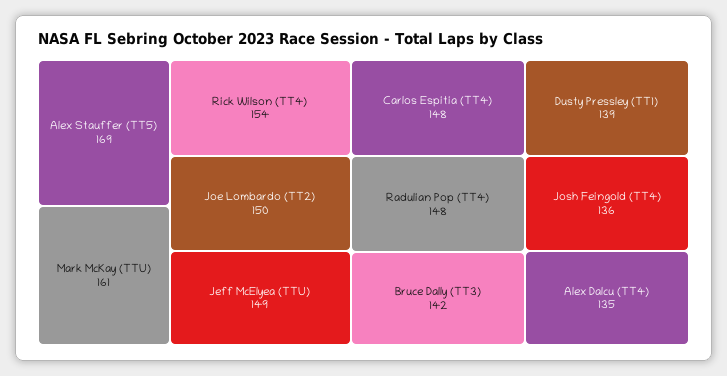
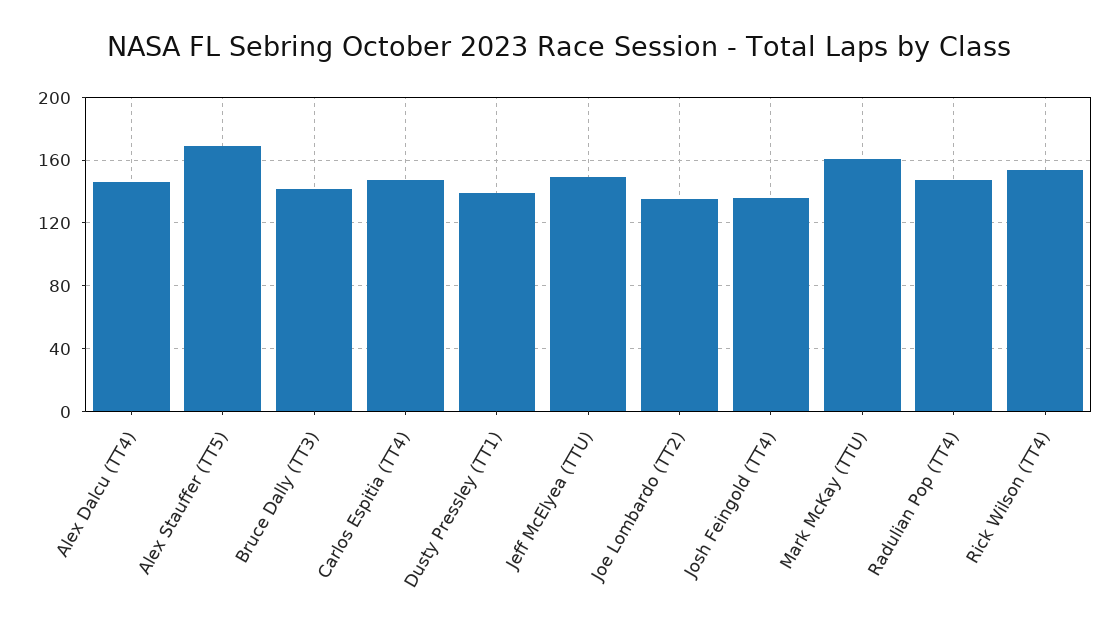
  {
    "Alex Stauffer (TT5)": 169,
    "Mark McKay (TTU)": 161,
    "Rick Wilson (TT4)": 154,
-   "Joe Lombardo (TT2)": 150,
+   "Joe Lombardo (TT2)": 135,
    "Jeff McElyea (TTU)": 149,
    "Carlos Espitia (TT4)": 148,
    "Radulian Pop (TT4)": 148,
    "Bruce Dally (TT3)": 142,
    "Dusty Pressley (TT1)": 139,
    "Josh Feingold (TT4)": 136,
-   "Alex Dalcu (TT4)": 135
+   "Alex Dalcu (TT4)": 145
  }

